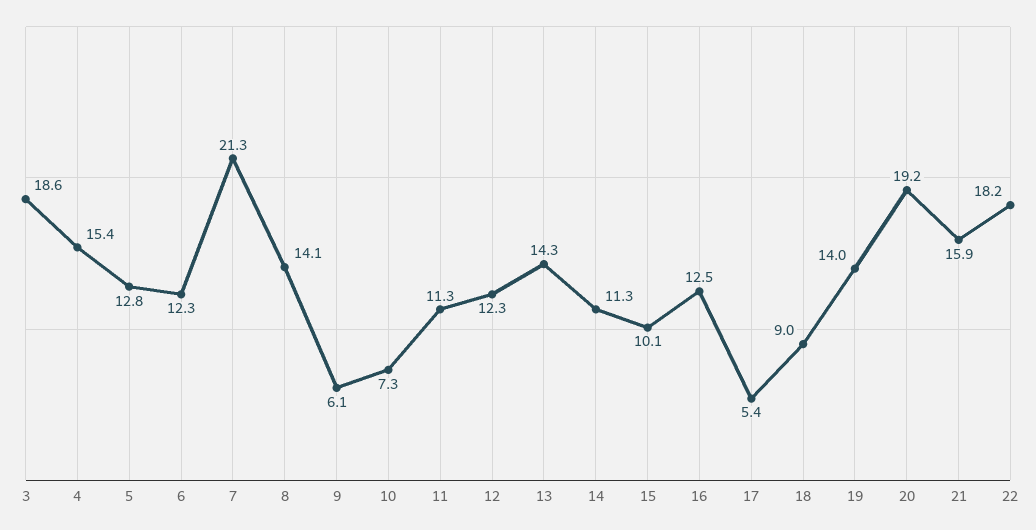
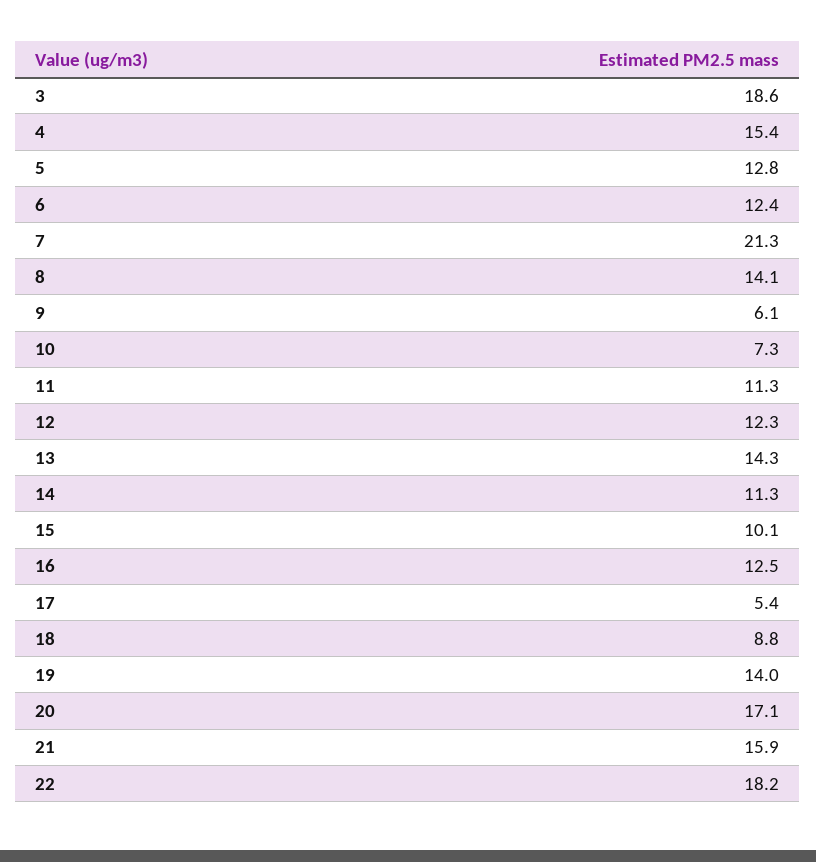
  {
    "3": 18.6,
    "4": 15.4,
    "5": 12.8,
-   "6": 12.3,
+   "6": 12.4,
    "7": 21.3,
    "8": 14.1,
    "9": 6.1,
    "10": 7.3,
    "11": 11.3,
    "12": 12.3,
    "13": 14.3,
    "14": 11.3,
    "15": 10.1,
    "16": 12.5,
    "17": 5.4,
-   "18": 9,
+   "18": 8.8,
    "19": 14,
-   "20": 19.2,
+   "20": 17.1,
    "21": 15.9,
    "22": 18.2
  }

